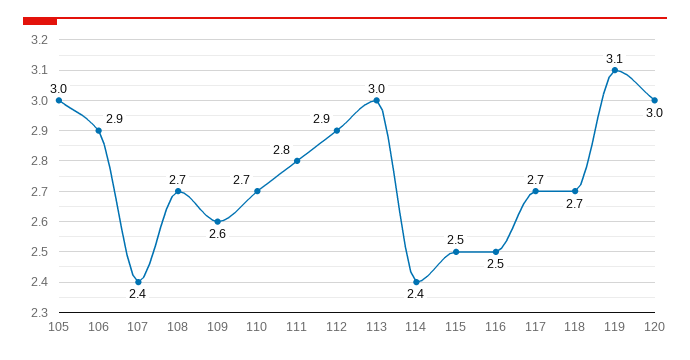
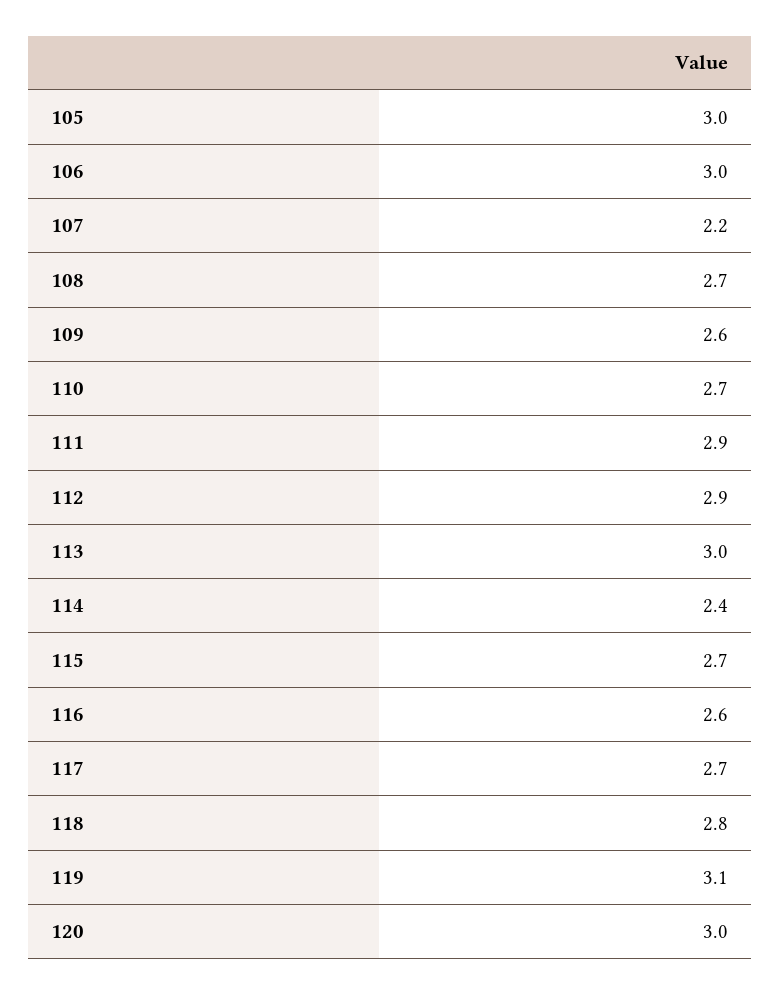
  {
    "105": 3,
-   "106": 2.9,
+   "106": 3,
-   "107": 2.4,
+   "107": 2.2,
    "108": 2.7,
    "109": 2.6,
    "110": 2.7,
-   "111": 2.8,
+   "111": 2.9,
    "112": 2.9,
    "113": 3,
    "114": 2.4,
-   "115": 2.5,
+   "115": 2.7,
-   "116": 2.5,
+   "116": 2.6,
    "117": 2.7,
-   "118": 2.7,
+   "118": 2.8,
    "119": 3.1,
    "120": 3
  }

